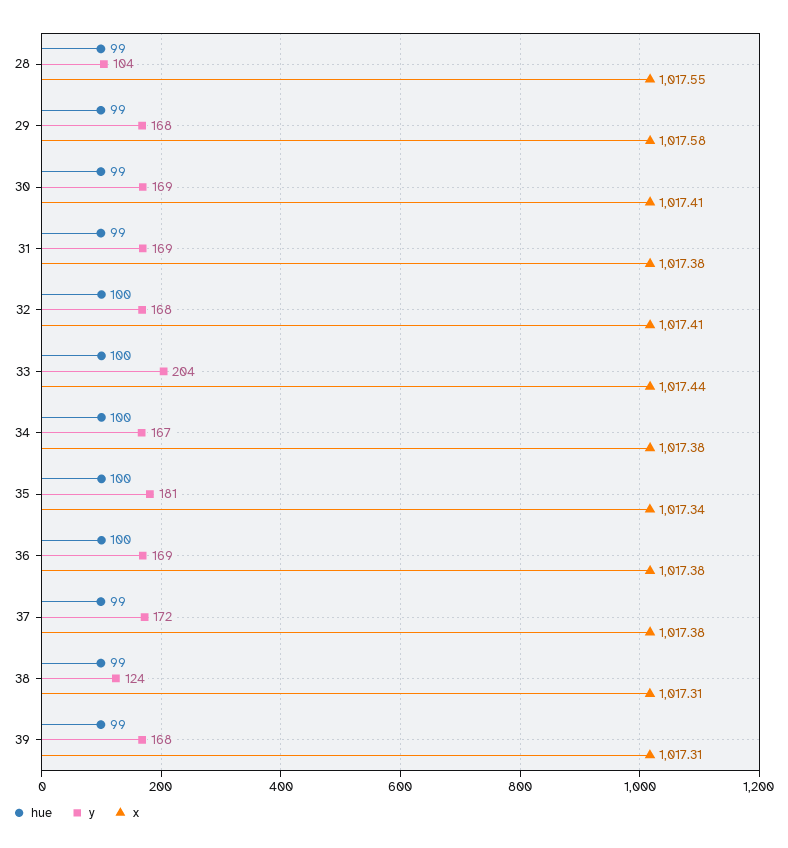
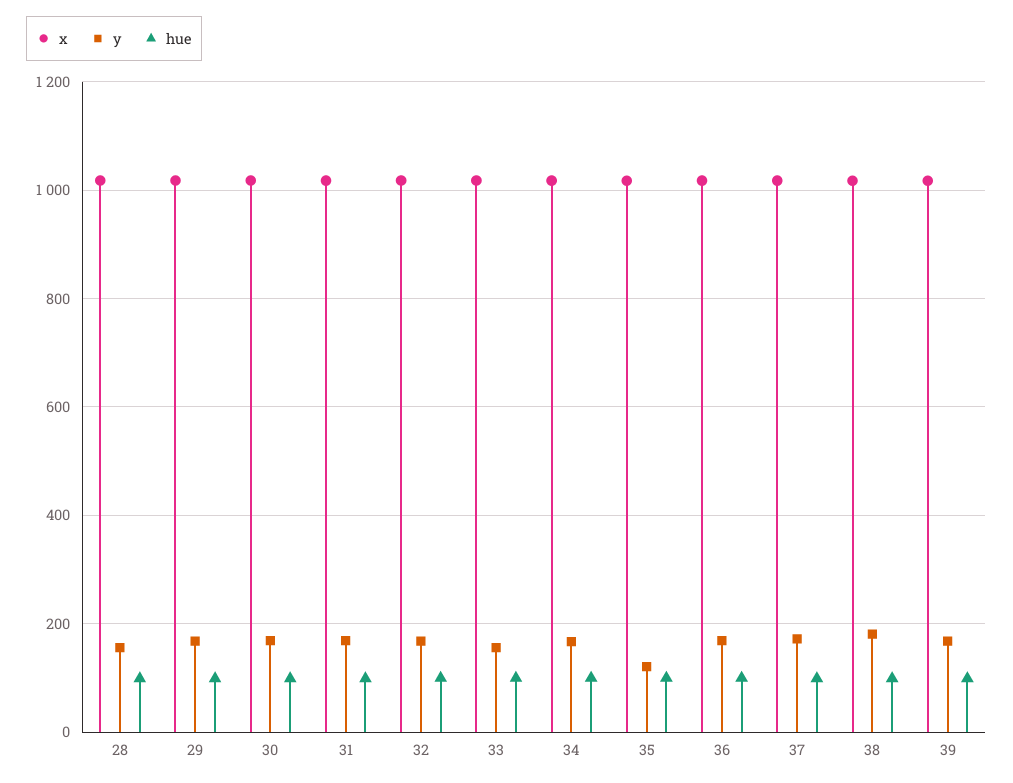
  {
    "hue": {
      "28": 99,
      "29": 99,
      "30": 99,
      "31": 99,
      "32": 100,
      "33": 100,
      "34": 100,
      "35": 100,
      "36": 100,
      "37": 99,
      "38": 99,
      "39": 99
    },
    "y": {
-     "28": 104,
+     "28": 160,
      "29": 168,
      "30": 169,
      "31": 169,
      "32": 168,
-     "33": 204,
+     "33": 160,
      "34": 167,
-     "35": 181,
+     "35": 120,
      "36": 169,
      "37": 172,
-     "38": 124,
+     "38": 180,
      "39": 168
    },
    "x": {
      "28": 1017.55,
      "29": 1017.58,
      "30": 1017.41,
      "31": 1017.38,
      "32": 1017.41,
      "33": 1017.44,
      "34": 1017.38,
      "35": 1017.34,
      "36": 1017.38,
      "37": 1017.38,
      "38": 1017.31,
      "39": 1017.31
    }
  }

